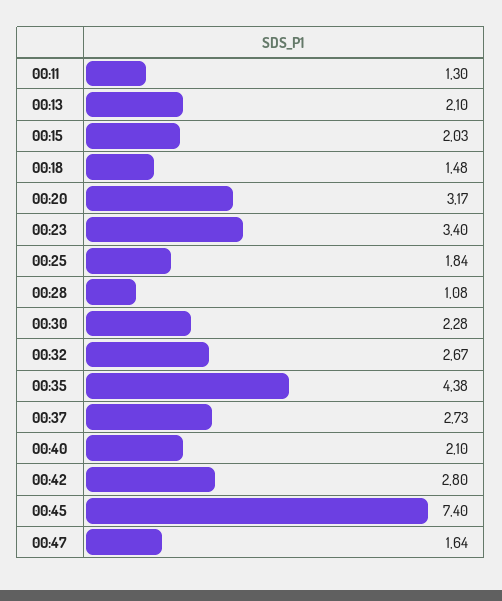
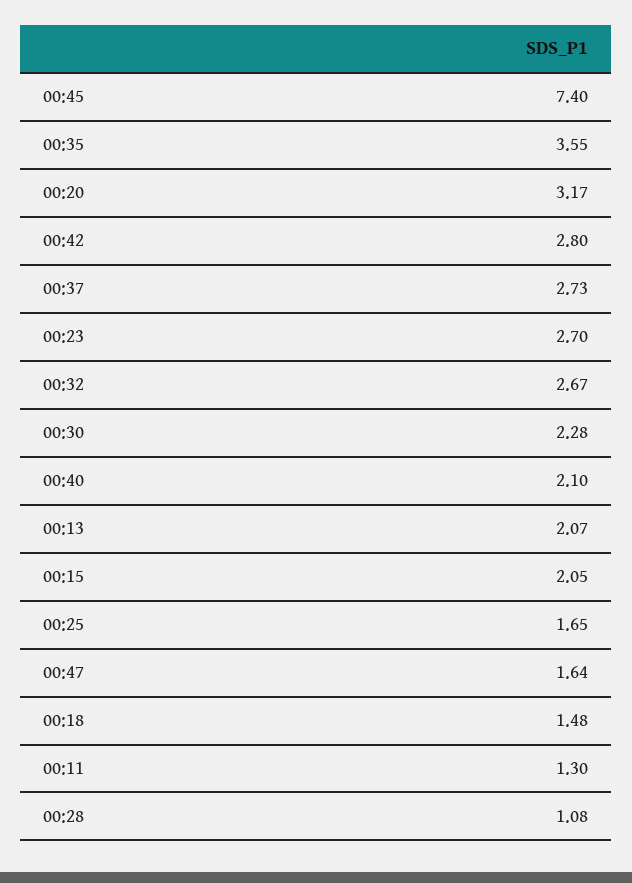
  {
    "00:11": 1.3,
-   "00:13": 2.1,
+   "00:13": 2.07,
-   "00:15": 2.03,
+   "00:15": 2.05,
    "00:18": 1.48,
    "00:20": 3.17,
-   "00:23": 3.4,
+   "00:23": 2.7,
-   "00:25": 1.84,
+   "00:25": 1.65,
    "00:28": 1.08,
    "00:30": 2.28,
    "00:32": 2.67,
-   "00:35": 4.38,
+   "00:35": 3.55,
    "00:37": 2.73,
    "00:40": 2.1,
    "00:42": 2.8,
    "00:45": 7.4,
    "00:47": 1.64
  }

